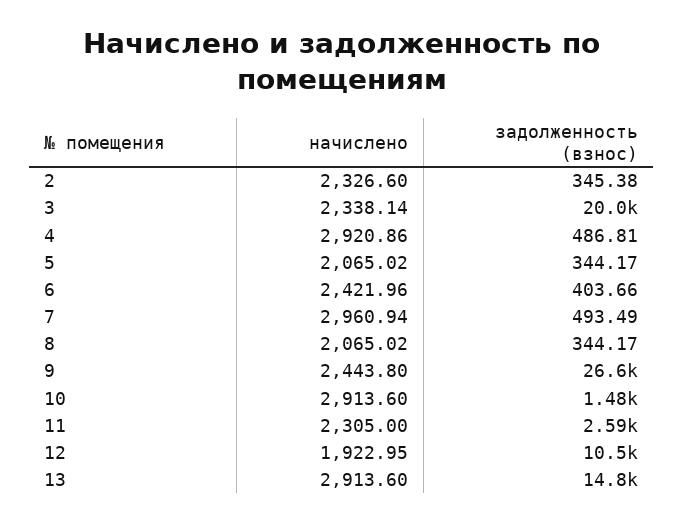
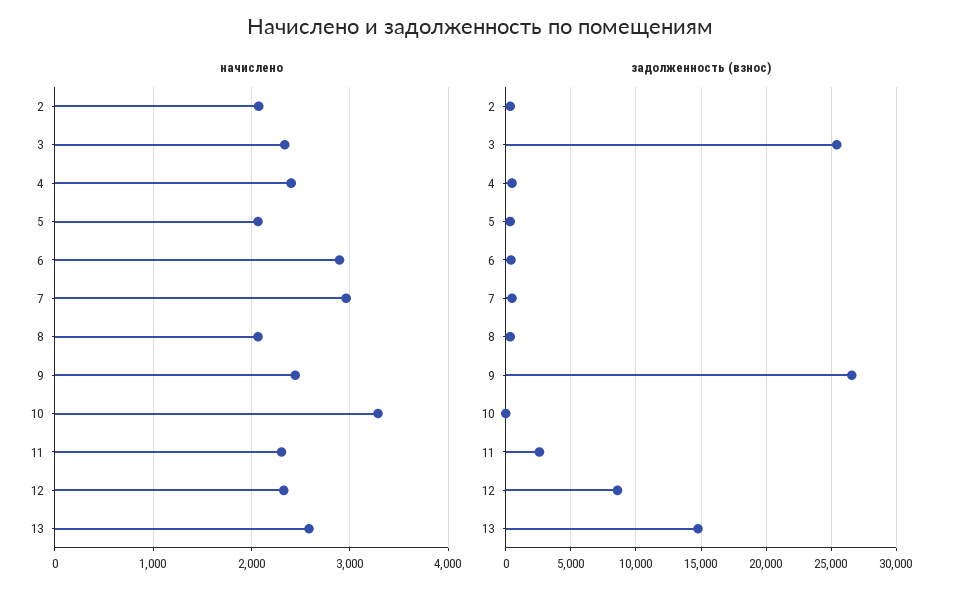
  {
    "начислено": {
-     "2": 2326.6,
+     "2": 2100,
      "3": 2338.14,
-     "4": 2920.86,
+     "4": 2400,
      "5": 2065.02,
-     "6": 2421.96,
+     "6": 2900,
      "7": 2960.94,
      "8": 2065.02,
      "9": 2443.8,
-     "10": 2913.6,
+     "10": 3300,
      "11": 2305,
-     "12": 1922.95,
+     "12": 2300,
-     "13": 2913.6
+     "13": 2600
    },
    "задолженность (взнос)": {
      "2": 345.38,
-     "3": 20000,
+     "3": 25500,
      "4": 486.81,
      "5": 344.17,
      "6": 403.66,
      "7": 493.49,
      "8": 344.17,
      "9": 26600,
-     "10": 1480,
+     "10": 0,
      "11": 2590,
-     "12": 10500,
+     "12": 8500,
      "13": 14800
    }
  }

